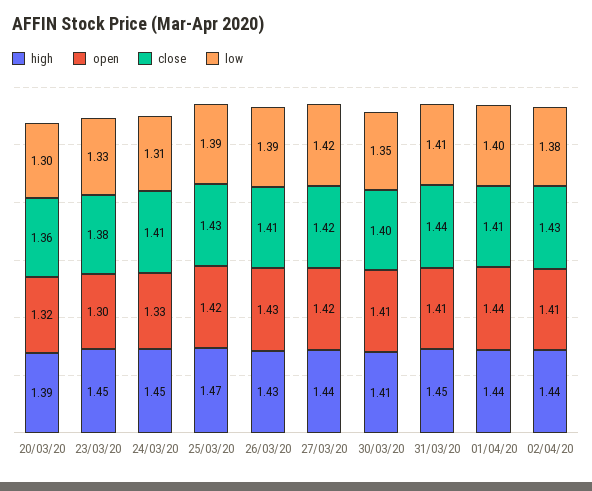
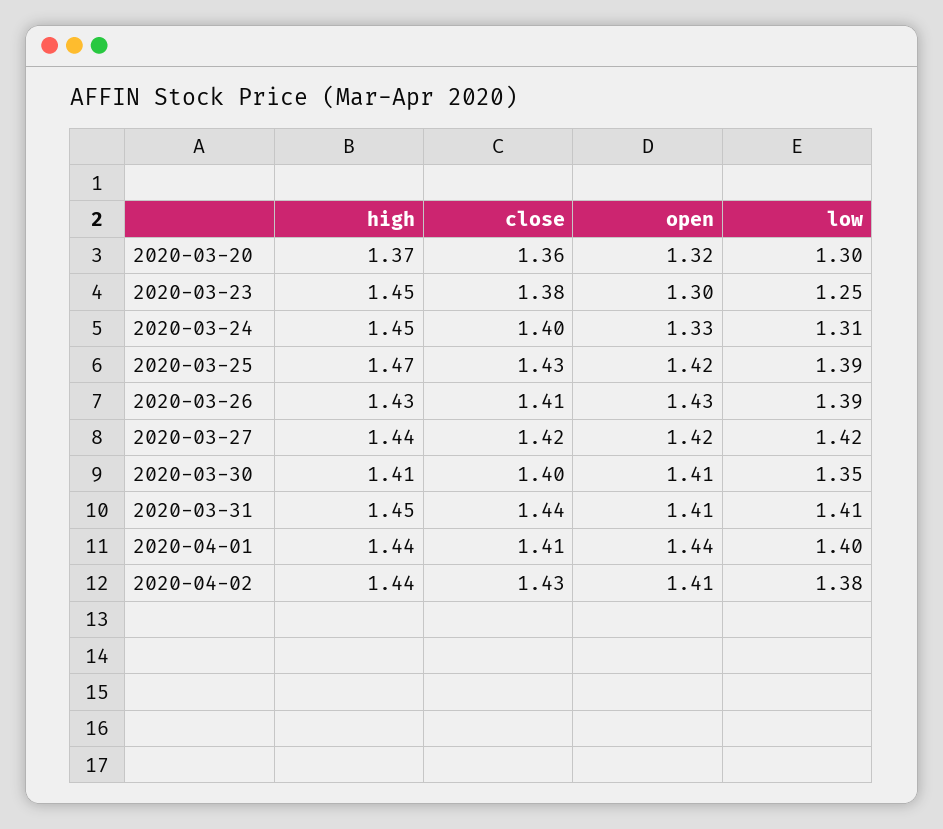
  {
    "high": {
-     "20/03/20": 1.39,
+     "20/03/20": 1.37,
      "23/03/20": 1.45,
      "24/03/20": 1.45,
      "25/03/20": 1.47,
      "26/03/20": 1.43,
      "27/03/20": 1.44,
      "30/03/20": 1.41,
      "31/03/20": 1.45,
      "01/04/20": 1.44,
      "02/04/20": 1.44
    },
    "open": {
      "20/03/20": 1.32,
      "23/03/20": 1.3,
      "24/03/20": 1.33,
      "25/03/20": 1.42,
      "26/03/20": 1.43,
      "27/03/20": 1.42,
      "30/03/20": 1.41,
      "31/03/20": 1.41,
      "01/04/20": 1.44,
      "02/04/20": 1.41
    },
    "close": {
      "20/03/20": 1.36,
      "23/03/20": 1.38,
-     "24/03/20": 1.41,
+     "24/03/20": 1.4,
      "25/03/20": 1.43,
      "26/03/20": 1.41,
      "27/03/20": 1.42,
      "30/03/20": 1.4,
      "31/03/20": 1.44,
      "01/04/20": 1.41,
      "02/04/20": 1.43
    },
    "low": {
      "20/03/20": 1.3,
-     "23/03/20": 1.33,
+     "23/03/20": 1.25,
      "24/03/20": 1.31,
      "25/03/20": 1.39,
      "26/03/20": 1.39,
      "27/03/20": 1.42,
      "30/03/20": 1.35,
      "31/03/20": 1.41,
      "01/04/20": 1.4,
      "02/04/20": 1.38
    }
  }

